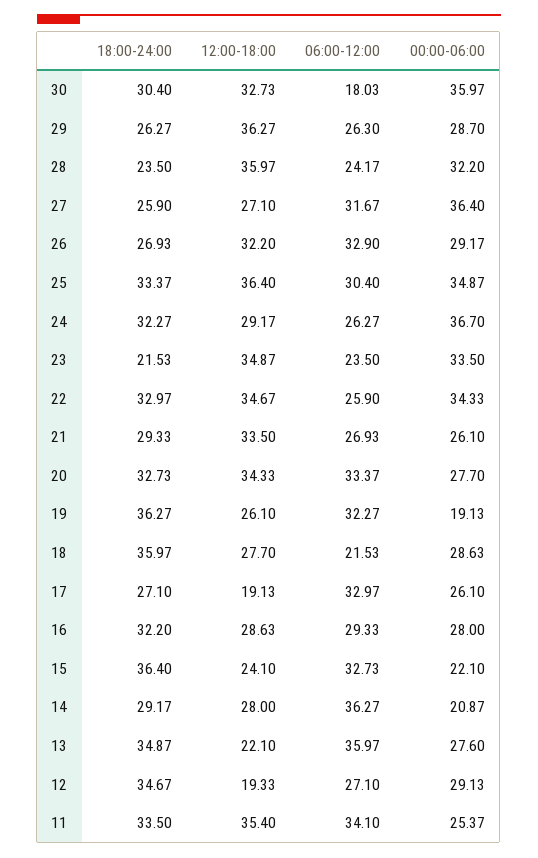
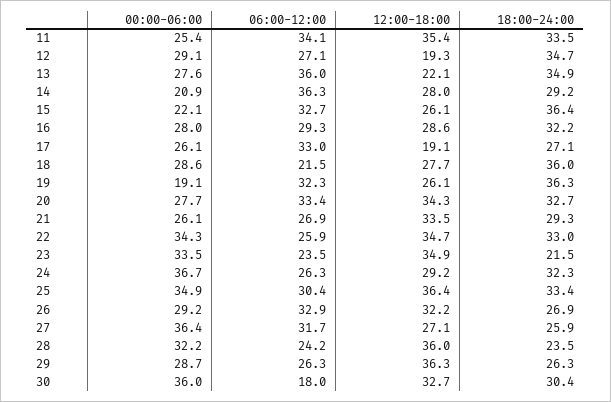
  {
    "18:00-24:00": {
      "30": 30.4,
      "29": 26.27,
      "28": 23.5,
      "27": 25.9,
      "26": 26.93,
      "25": 33.37,
      "24": 32.27,
      "23": 21.53,
      "22": 32.97,
      "21": 29.33,
      "20": 32.73,
      "19": 36.27,
      "18": 35.97,
      "17": 27.1,
      "16": 32.2,
      "15": 36.4,
      "14": 29.17,
      "13": 34.87,
      "12": 34.67,
      "11": 33.5
    },
    "12:00-18:00": {
      "30": 32.73,
      "29": 36.27,
      "28": 35.97,
      "27": 27.1,
      "26": 32.2,
      "25": 36.4,
      "24": 29.17,
      "23": 34.87,
      "22": 34.67,
      "21": 33.5,
      "20": 34.33,
      "19": 26.1,
      "18": 27.7,
      "17": 19.13,
      "16": 28.63,
-     "15": 24.1,
+     "15": 26.1,
      "14": 28,
      "13": 22.1,
      "12": 19.33,
      "11": 35.4
    },
    "06:00-12:00": {
      "30": 18.03,
      "29": 26.3,
      "28": 24.17,
      "27": 31.67,
      "26": 32.9,
      "25": 30.4,
      "24": 26.27,
      "23": 23.5,
      "22": 25.9,
      "21": 26.93,
      "20": 33.37,
      "19": 32.27,
      "18": 21.53,
      "17": 32.97,
      "16": 29.33,
      "15": 32.73,
      "14": 36.27,
      "13": 35.97,
      "12": 27.1,
      "11": 34.1
    },
    "00:00-06:00": {
      "30": 35.97,
      "29": 28.7,
      "28": 32.2,
      "27": 36.4,
      "26": 29.17,
      "25": 34.87,
      "24": 36.7,
      "23": 33.5,
      "22": 34.33,
      "21": 26.1,
      "20": 27.7,
      "19": 19.13,
      "18": 28.63,
      "17": 26.1,
      "16": 28,
      "15": 22.1,
      "14": 20.87,
      "13": 27.6,
      "12": 29.13,
      "11": 25.37
    }
  }

